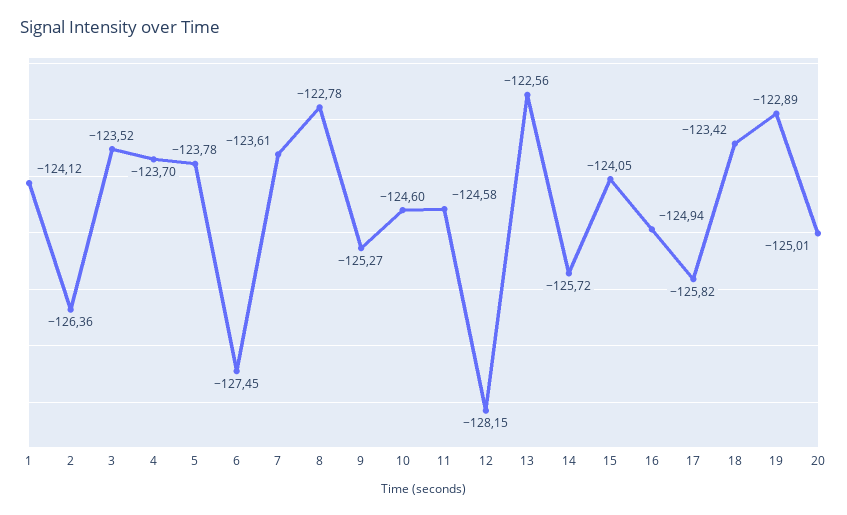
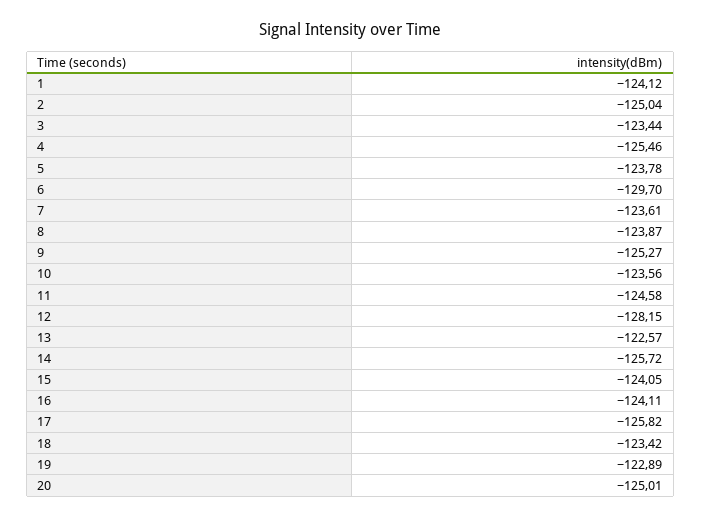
  {
    "1": -124.12,
-   "2": -126.36,
+   "2": -125.04,
-   "3": -123.52,
+   "3": -123.44,
-   "4": -123.7,
+   "4": -125.46,
    "5": -123.78,
-   "6": -127.45,
+   "6": -129.7,
    "7": -123.61,
-   "8": -122.78,
+   "8": -123.87,
    "9": -125.27,
-   "10": -124.6,
+   "10": -123.56,
    "11": -124.58,
    "12": -128.15,
-   "13": -122.56,
+   "13": -122.57,
    "14": -125.72,
    "15": -124.05,
-   "16": -124.94,
+   "16": -124.11,
    "17": -125.82,
    "18": -123.42,
    "19": -122.89,
    "20": -125.01
  }

